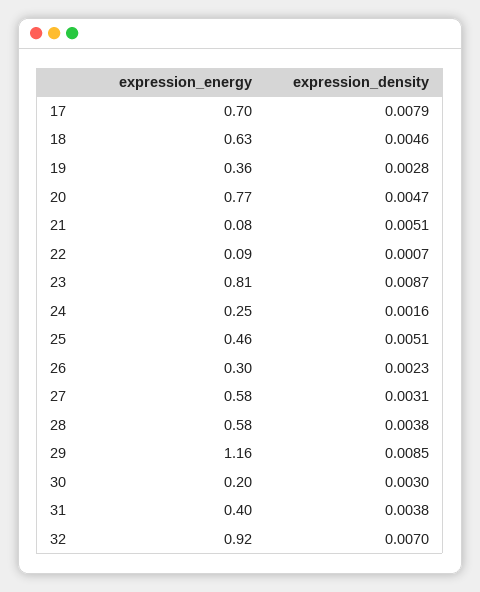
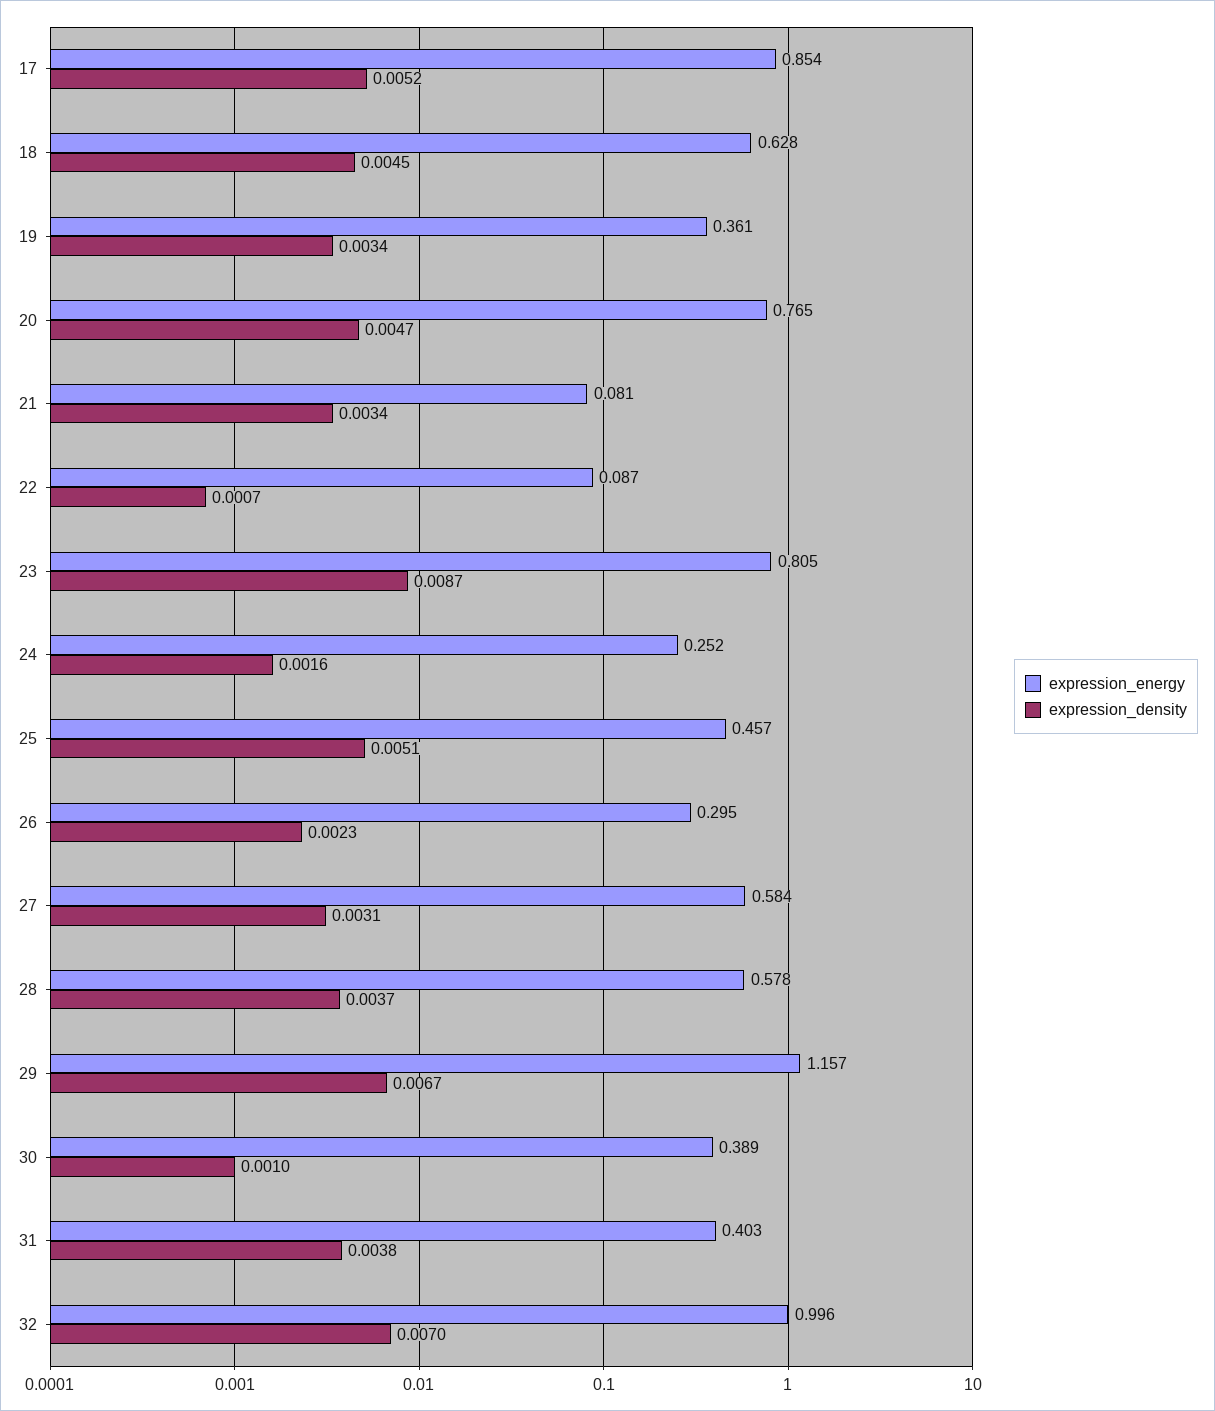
  {
    "expression_energy": {
-     "17": 0.7,
+     "17": 0.854,
      "18": 0.628,
      "19": 0.361,
      "20": 0.765,
      "21": 0.081,
      "22": 0.087,
      "23": 0.805,
      "24": 0.252,
      "25": 0.457,
      "26": 0.295,
      "27": 0.584,
      "28": 0.578,
      "29": 1.157,
-     "30": 0.2,
+     "30": 0.389,
      "31": 0.403,
-     "32": 0.92
+     "32": 0.996
    },
    "expression_density": {
-     "17": 0.0079,
+     "17": 0.0052,
-     "18": 0.0046,
+     "18": 0.0045,
-     "19": 0.0028,
+     "19": 0.0034,
      "20": 0.0047,
-     "21": 0.0051,
+     "21": 0.0034,
      "22": 0.0007,
      "23": 0.0087,
      "24": 0.0016,
      "25": 0.0051,
      "26": 0.0023,
      "27": 0.0031,
-     "28": 0.0038,
+     "28": 0.0037,
-     "29": 0.0085,
+     "29": 0.0067,
-     "30": 0.003,
+     "30": 0.001,
      "31": 0.0038,
      "32": 0.007
    }
  }

